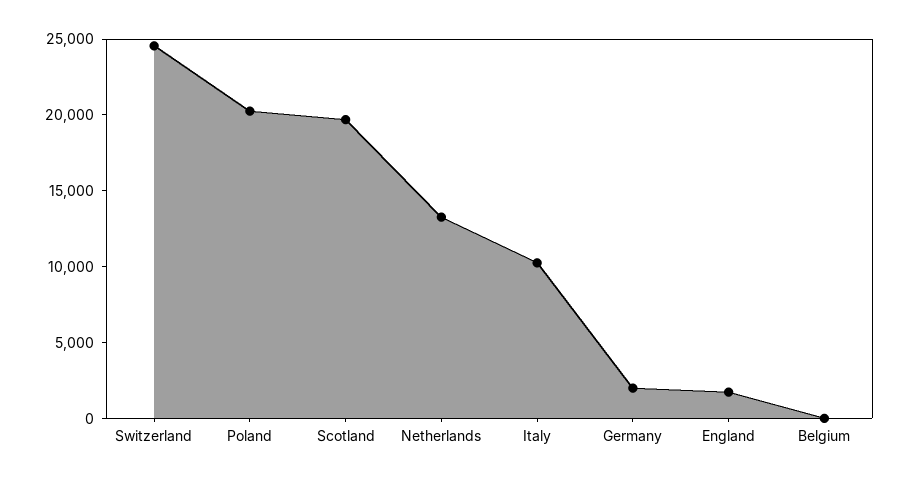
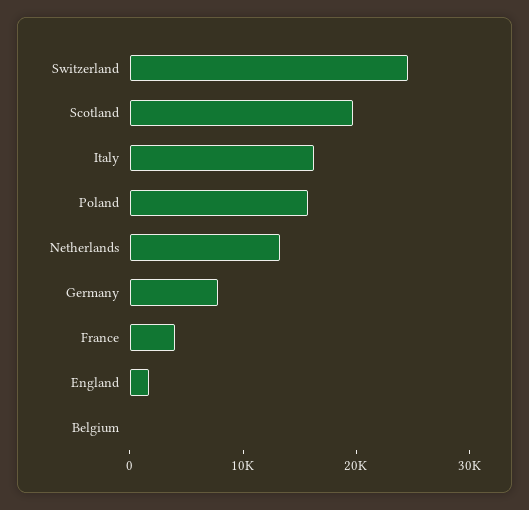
  {
    "Switzerland": 25000,
-   "Poland": 20000,
+   "Poland": 16000,
    "Scotland": 20000,
    "Netherlands": 13000,
-   "Italy": 10000,
+   "Italy": 16000,
-   "Germany": 2000,
+   "Germany": 8000,
    "England": 2000,
-   "Belgium": 0
+   "Belgium": 0,
+   "France": 4000
  }

